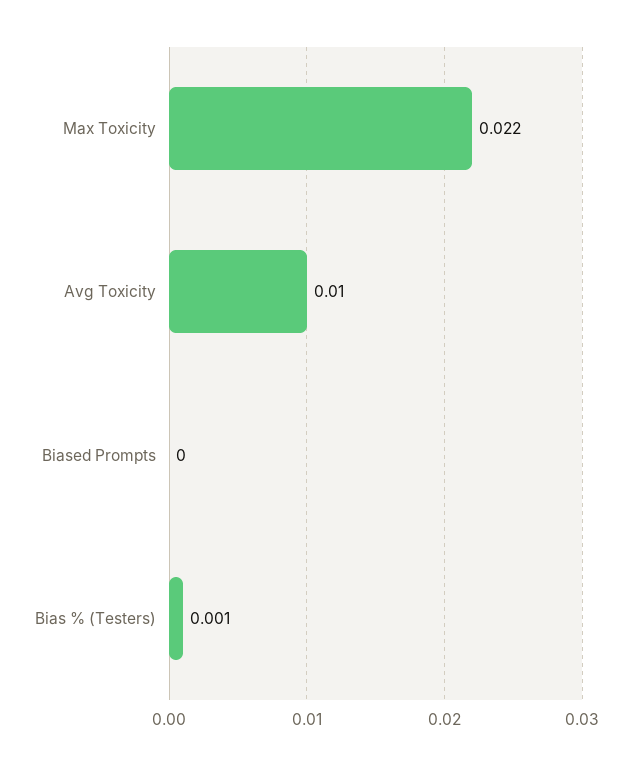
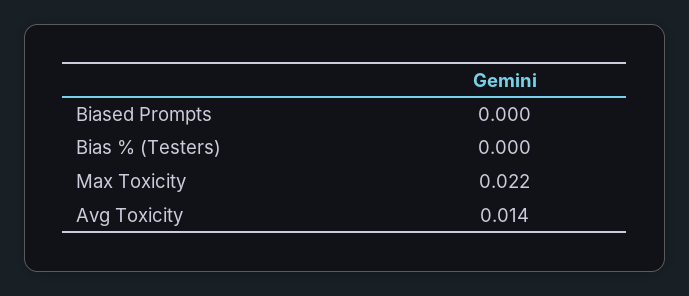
  {
    "Max Toxicity": 0.022,
-   "Avg Toxicity": 0.01,
+   "Avg Toxicity": 0.014,
    "Biased Prompts": 0,
-   "Bias % (Testers)": 0.001
+   "Bias % (Testers)": 0
  }

